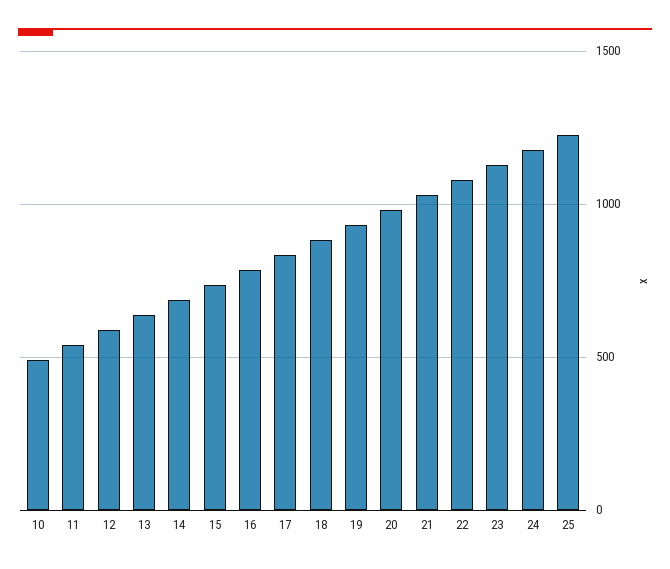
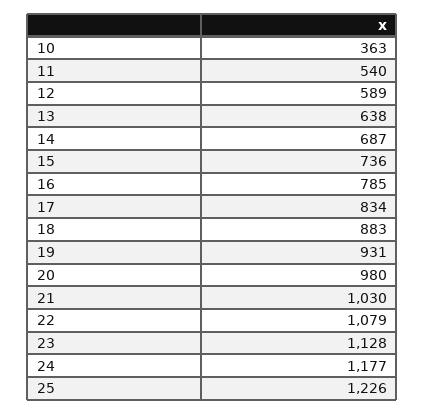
  {
-   "10": 500,
+   "10": 363,
    "11": 540,
    "12": 589,
    "13": 638,
    "14": 687,
    "15": 736,
    "16": 785,
    "17": 834,
    "18": 883,
    "19": 931,
    "20": 980,
    "21": 1030,
    "22": 1079,
    "23": 1128,
    "24": 1177,
    "25": 1226
  }

